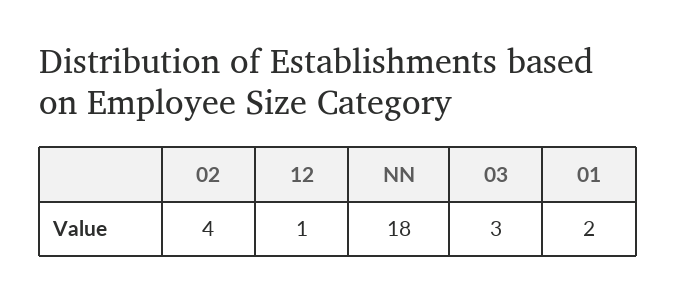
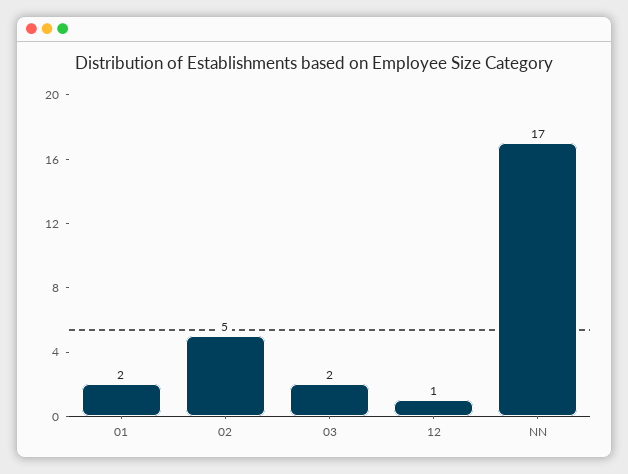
  {
-   "02": 4,
+   "02": 5,
    "12": 1,
-   "NN": 18,
+   "NN": 17,
-   "03": 3,
+   "03": 2,
    "01": 2
  }

